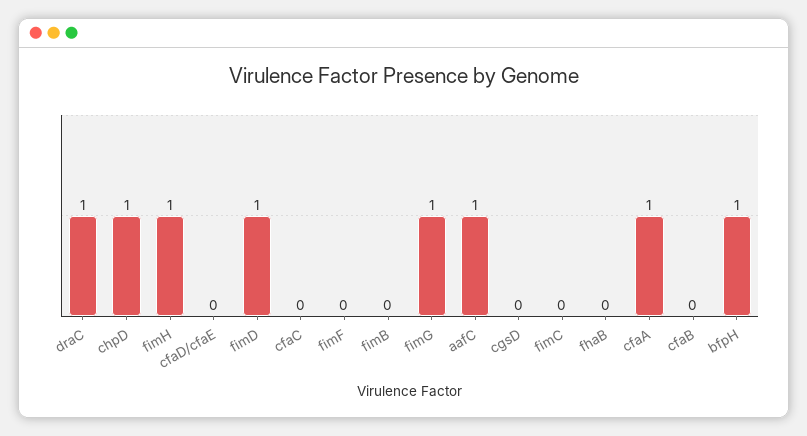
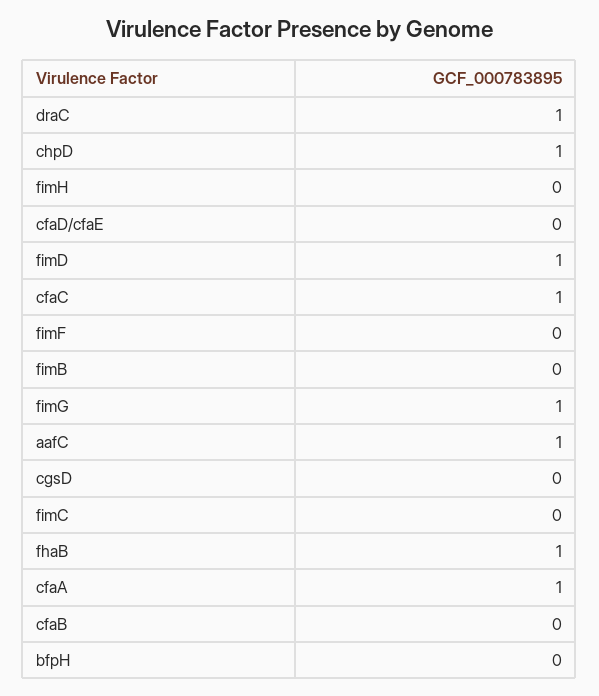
  {
    "draC": 1,
    "chpD": 1,
-   "fimH": 1,
+   "fimH": 0,
    "cfaD/cfaE": 0,
    "fimD": 1,
-   "cfaC": 0,
+   "cfaC": 1,
    "fimF": 0,
    "fimB": 0,
    "fimG": 1,
    "aafC": 1,
    "cgsD": 0,
    "fimC": 0,
-   "fhaB": 0,
+   "fhaB": 1,
    "cfaA": 1,
    "cfaB": 0,
-   "bfpH": 1
+   "bfpH": 0
  }

